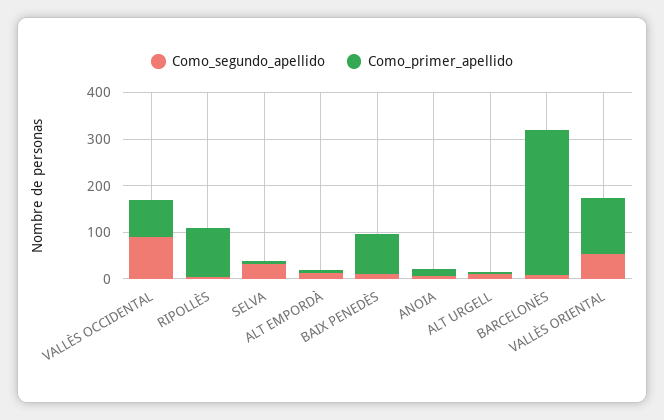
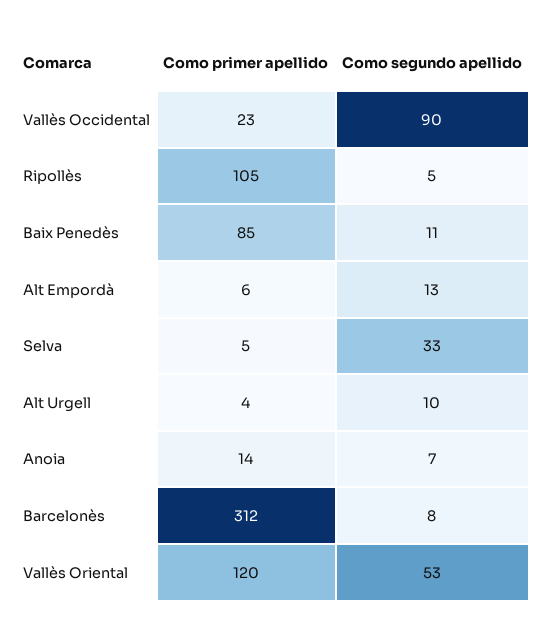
  {
    "Como_segundo_apellido": {
      "VALLÈS OCCIDENTAL": 90,
      "RIPOLLÈS": 5,
      "SELVA": 33,
      "ALT EMPORDÀ": 13,
      "BAIX PENEDÈS": 11,
      "ANOIA": 7,
      "ALT URGELL": 10,
      "BARCELONÈS": 8,
      "VALLÈS ORIENTAL": 53
    },
    "Como_primer_apellido": {
-     "VALLÈS OCCIDENTAL": 80,
+     "VALLÈS OCCIDENTAL": 23,
      "RIPOLLÈS": 105,
      "SELVA": 5,
      "ALT EMPORDÀ": 6,
      "BAIX PENEDÈS": 85,
      "ANOIA": 14,
      "ALT URGELL": 4,
      "BARCELONÈS": 312,
      "VALLÈS ORIENTAL": 120
    }
  }

